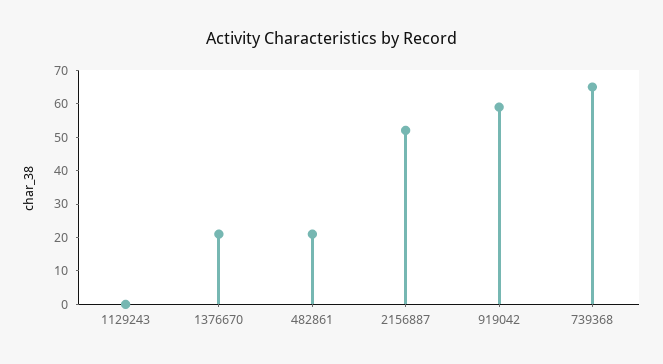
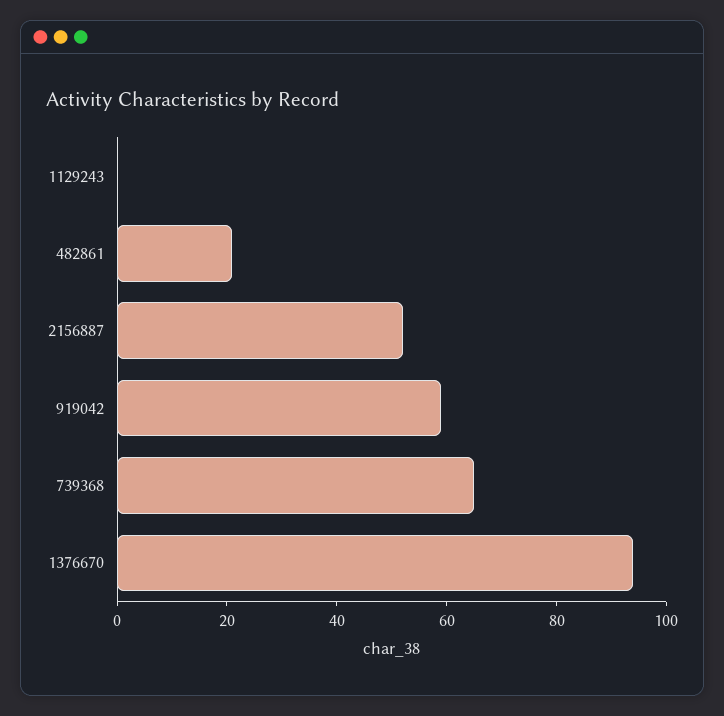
  {
    "1129243": 0,
-   "1376670": 20,
+   "1376670": 95,
    "482861": 20,
    "2156887": 50,
    "919042": 60,
    "739368": 65
  }

